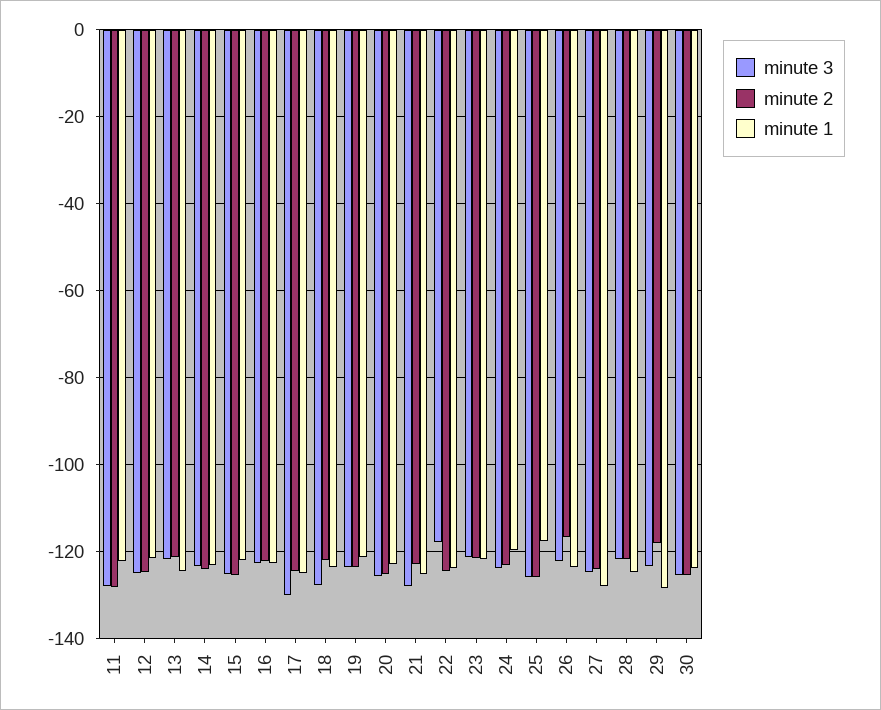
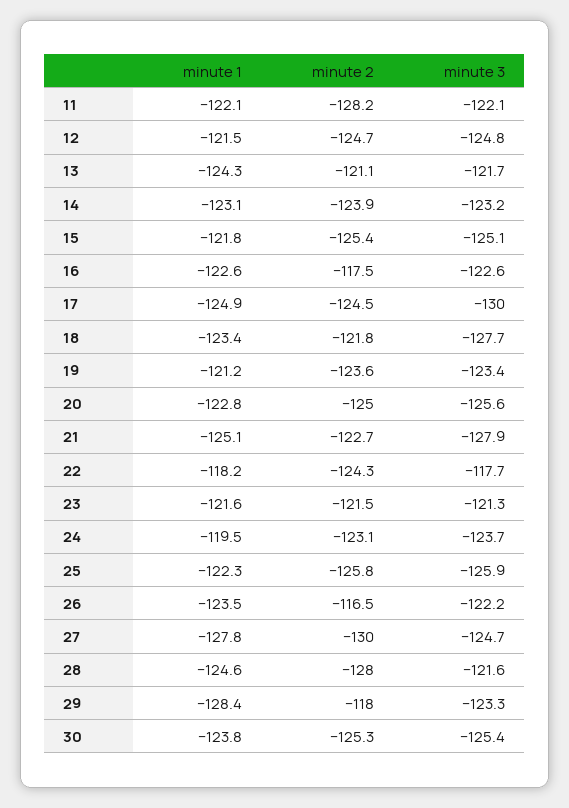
  {
    "minute 3": {
-     "11": -128,
+     "11": -122.1,
      "12": -124.8,
      "13": -121.7,
      "14": -123.2,
      "15": -125.1,
      "16": -122.6,
      "17": -130,
      "18": -127.7,
      "19": -123.4,
      "20": -125.6,
      "21": -127.9,
      "22": -117.7,
      "23": -121.3,
      "24": -123.7,
      "25": -125.9,
      "26": -122.2,
      "27": -124.7,
      "28": -121.6,
      "29": -123.3,
      "30": -125.4
    },
    "minute 2": {
      "11": -128.2,
      "12": -124.7,
      "13": -121.1,
      "14": -123.9,
      "15": -125.4,
-     "16": -122,
+     "16": -117.5,
      "17": -124.5,
      "18": -121.8,
      "19": -123.6,
      "20": -125,
      "21": -122.7,
      "22": -124.3,
      "23": -121.5,
      "24": -123.1,
      "25": -125.8,
      "26": -116.5,
-     "27": -124,
+     "27": -130,
-     "28": -122,
+     "28": -128,
      "29": -118,
      "30": -125.3
    },
    "minute 1": {
      "11": -122.1,
      "12": -121.5,
      "13": -124.3,
      "14": -123.1,
      "15": -121.8,
      "16": -122.6,
      "17": -124.9,
      "18": -123.4,
      "19": -121.2,
      "20": -122.8,
      "21": -125.1,
-     "22": -124,
+     "22": -118.2,
      "23": -121.6,
      "24": -119.5,
-     "25": -118,
+     "25": -122.3,
      "26": -123.5,
      "27": -127.8,
      "28": -124.6,
      "29": -128.4,
      "30": -123.8
    }
  }

